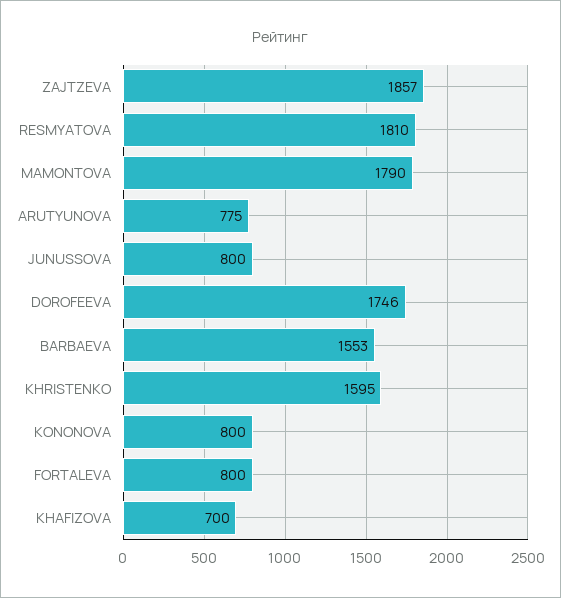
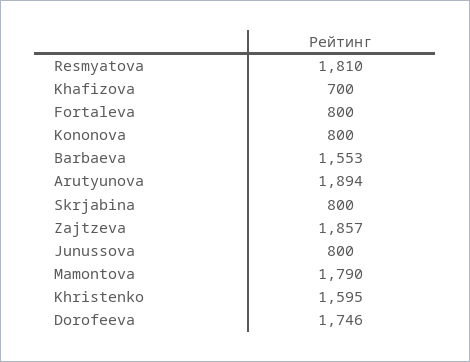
  {
    "ZAJTZEVA": 1857,
    "RESMYATOVA": 1810,
    "MAMONTOVA": 1790,
-   "ARUTYUNOVA": 775,
+   "ARUTYUNOVA": 1894,
    "JUNUSSOVA": 800,
    "DOROFEEVA": 1746,
    "BARBAEVA": 1553,
    "KHRISTENKO": 1595,
    "KONONOVA": 800,
    "FORTALEVA": 800,
-   "KHAFIZOVA": 700
+   "KHAFIZOVA": 700,
+   "Skrjabina": 800
  }

